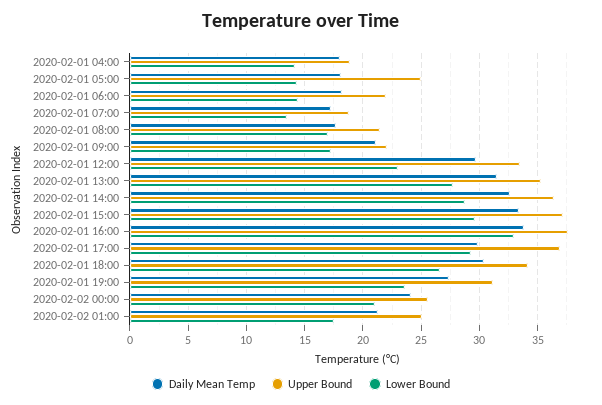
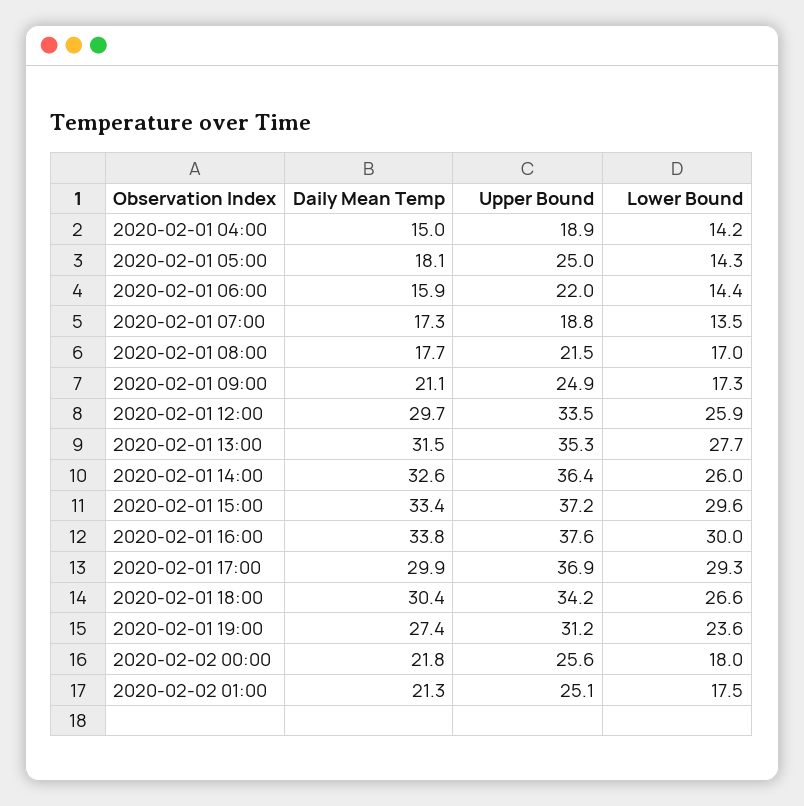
  {
    "Daily Mean Temp": {
-     "2020-02-01 04:00": 18,
+     "2020-02-01 04:00": 15,
      "2020-02-01 05:00": 18.1,
-     "2020-02-01 06:00": 18,
+     "2020-02-01 06:00": 15.9,
      "2020-02-01 07:00": 17.3,
      "2020-02-01 08:00": 17.7,
      "2020-02-01 09:00": 21.1,
      "2020-02-01 12:00": 29.7,
      "2020-02-01 13:00": 31.5,
      "2020-02-01 14:00": 32.6,
      "2020-02-01 15:00": 33.4,
      "2020-02-01 16:00": 33.8,
      "2020-02-01 17:00": 29.9,
      "2020-02-01 18:00": 30.4,
      "2020-02-01 19:00": 27.4,
-     "2020-02-02 00:00": 24,
+     "2020-02-02 00:00": 21.8,
      "2020-02-02 01:00": 21.3
    },
    "Upper Bound": {
      "2020-02-01 04:00": 18.9,
      "2020-02-01 05:00": 25,
      "2020-02-01 06:00": 22,
      "2020-02-01 07:00": 18.8,
      "2020-02-01 08:00": 21.5,
-     "2020-02-01 09:00": 22,
+     "2020-02-01 09:00": 24.9,
      "2020-02-01 12:00": 33.5,
      "2020-02-01 13:00": 35.3,
      "2020-02-01 14:00": 36.4,
      "2020-02-01 15:00": 37.2,
      "2020-02-01 16:00": 37.6,
      "2020-02-01 17:00": 36.9,
      "2020-02-01 18:00": 34.2,
      "2020-02-01 19:00": 31.2,
      "2020-02-02 00:00": 25.6,
      "2020-02-02 01:00": 25.1
    },
    "Lower Bound": {
      "2020-02-01 04:00": 14.2,
      "2020-02-01 05:00": 14.3,
      "2020-02-01 06:00": 14.4,
      "2020-02-01 07:00": 13.5,
      "2020-02-01 08:00": 17,
      "2020-02-01 09:00": 17.3,
-     "2020-02-01 12:00": 23,
+     "2020-02-01 12:00": 25.9,
      "2020-02-01 13:00": 27.7,
-     "2020-02-01 14:00": 29,
+     "2020-02-01 14:00": 26,
      "2020-02-01 15:00": 29.6,
-     "2020-02-01 16:00": 33,
+     "2020-02-01 16:00": 30,
      "2020-02-01 17:00": 29.3,
      "2020-02-01 18:00": 26.6,
      "2020-02-01 19:00": 23.6,
-     "2020-02-02 00:00": 21,
+     "2020-02-02 00:00": 18,
      "2020-02-02 01:00": 17.5
    }
  }

